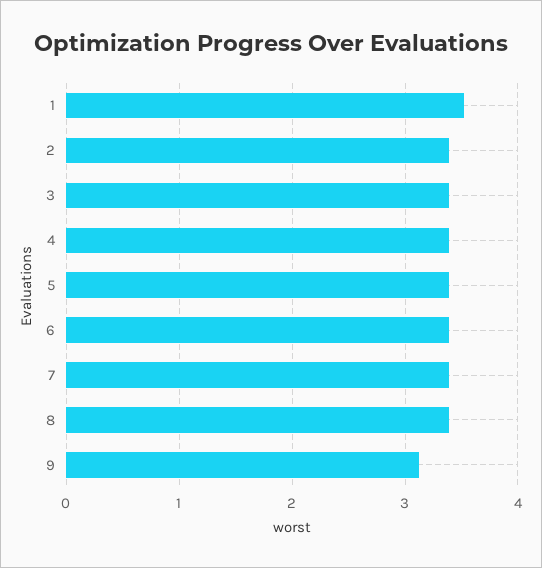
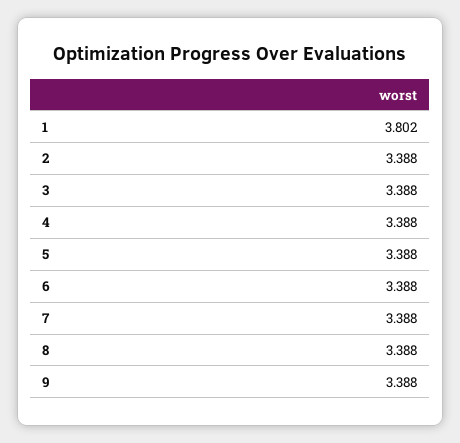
  {
-   "1": 3.5,
+   "1": 3.802,
    "2": 3.388,
    "3": 3.388,
    "4": 3.388,
    "5": 3.388,
    "6": 3.388,
    "7": 3.388,
    "8": 3.388,
-   "9": 3.1
+   "9": 3.388
  }

